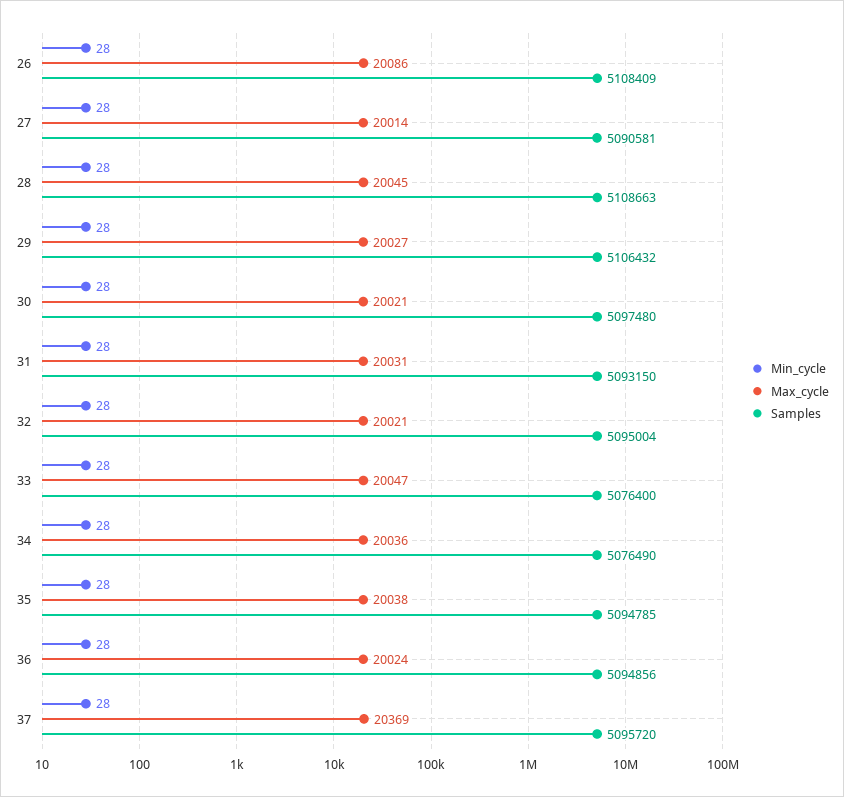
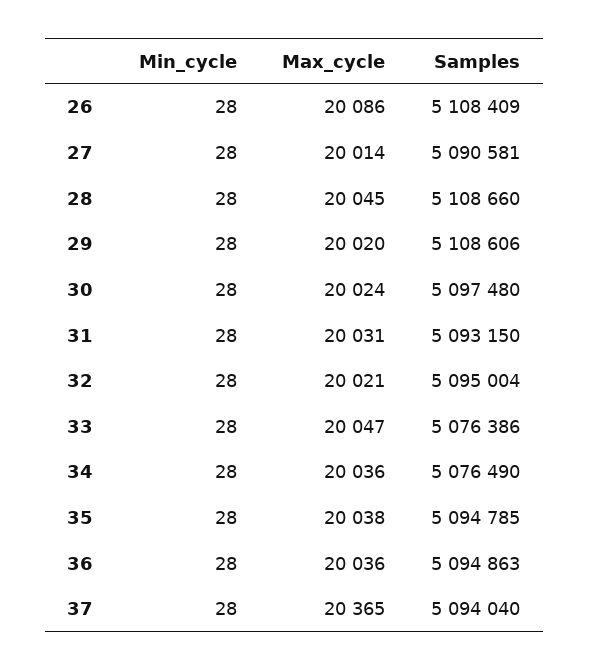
  {
    "Min_cycle": {
      "26": 28,
      "27": 28,
      "28": 28,
      "29": 28,
      "30": 28,
      "31": 28,
      "32": 28,
      "33": 28,
      "34": 28,
      "35": 28,
      "36": 28,
      "37": 28
    },
    "Max_cycle": {
      "26": 20086,
      "27": 20014,
      "28": 20045,
-     "29": 20027,
+     "29": 20020,
-     "30": 20021,
+     "30": 20024,
      "31": 20031,
      "32": 20021,
      "33": 20047,
      "34": 20036,
      "35": 20038,
-     "36": 20024,
+     "36": 20036,
-     "37": 20369
+     "37": 20365
    },
    "Samples": {
      "26": 5108409,
      "27": 5090581,
-     "28": 5108663,
+     "28": 5108660,
-     "29": 5106432,
+     "29": 5108606,
      "30": 5097480,
      "31": 5093150,
      "32": 5095004,
-     "33": 5076400,
+     "33": 5076386,
      "34": 5076490,
      "35": 5094785,
-     "36": 5094856,
+     "36": 5094863,
-     "37": 5095720
+     "37": 5094040
    }
  }

